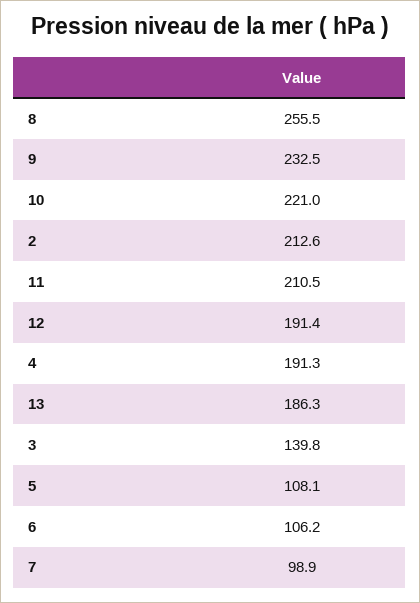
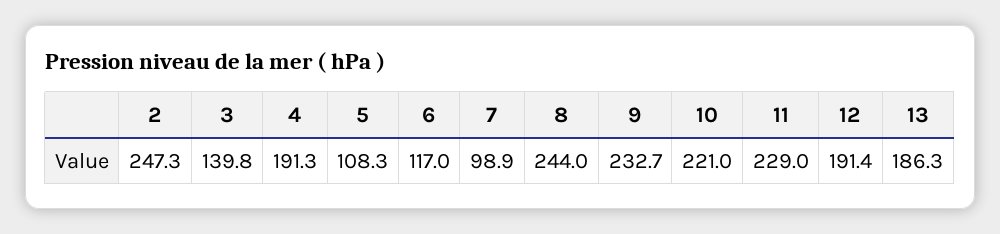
  {
-   "8": 255.5,
+   "8": 244,
-   "9": 232.5,
+   "9": 232.7,
    "10": 221,
-   "2": 212.6,
+   "2": 247.3,
-   "11": 210.5,
+   "11": 229,
    "12": 191.4,
    "4": 191.3,
    "13": 186.3,
    "3": 139.8,
-   "5": 108.1,
+   "5": 108.3,
-   "6": 106.2,
+   "6": 117,
    "7": 98.9
  }

